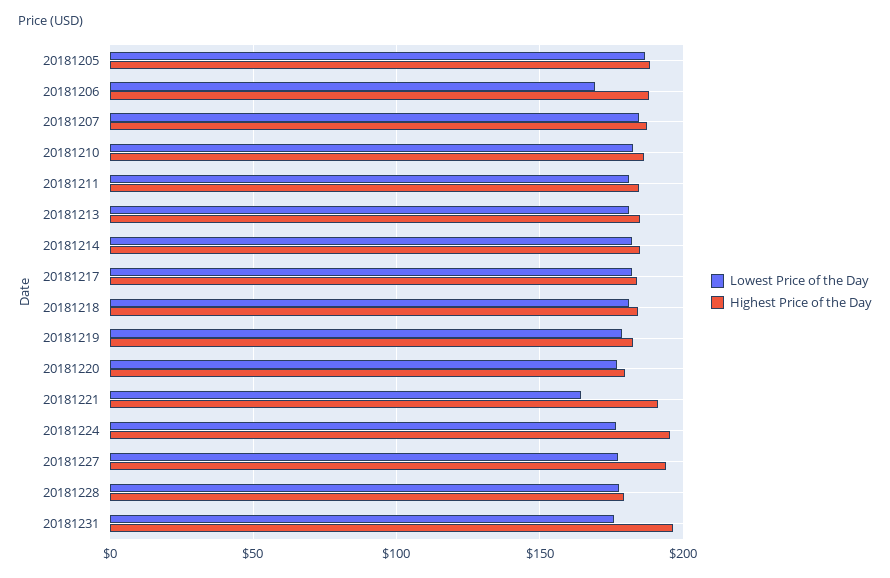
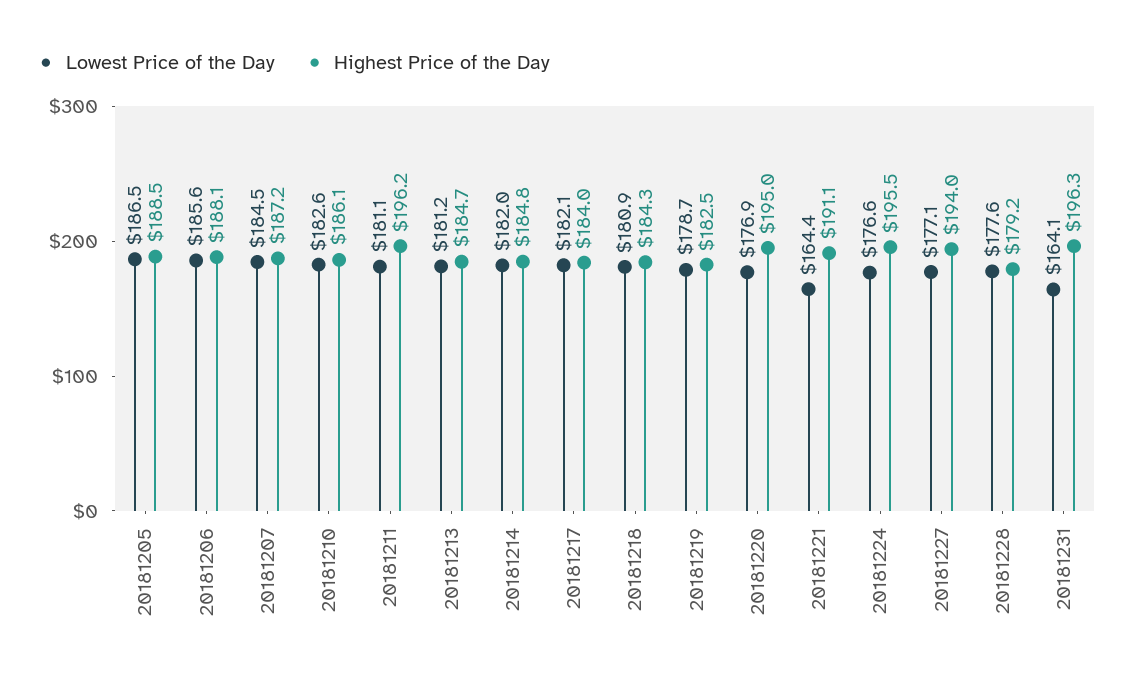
  {
    "Lowest Price of the Day": {
      "20181205": 186.5,
-     "20181206": 170,
+     "20181206": 185.6,
      "20181207": 184.5,
      "20181210": 182.6,
      "20181211": 181.1,
      "20181213": 181.2,
      "20181214": 182,
      "20181217": 182.1,
      "20181218": 180.9,
      "20181219": 178.7,
      "20181220": 176.9,
      "20181221": 164.4,
      "20181224": 176.6,
      "20181227": 177.1,
      "20181228": 177.6,
-     "20181231": 175
+     "20181231": 164.1
    },
    "Highest Price of the Day": {
      "20181205": 188.5,
      "20181206": 188.1,
      "20181207": 187.2,
      "20181210": 186.1,
-     "20181211": 185,
+     "20181211": 196.2,
      "20181213": 184.7,
      "20181214": 184.8,
      "20181217": 184,
      "20181218": 184.3,
      "20181219": 182.5,
-     "20181220": 180,
+     "20181220": 195,
      "20181221": 191.1,
      "20181224": 195.5,
      "20181227": 194,
      "20181228": 179.2,
      "20181231": 196.3
    }
  }

